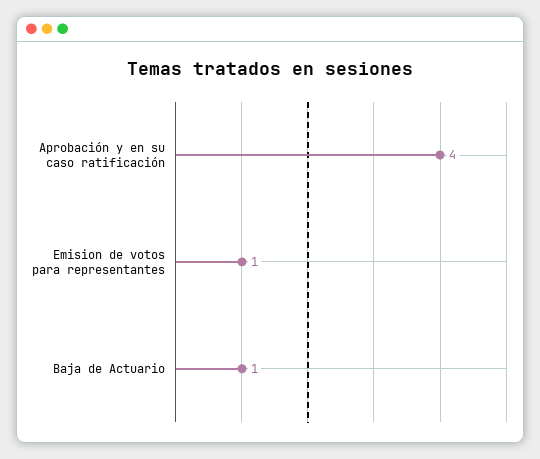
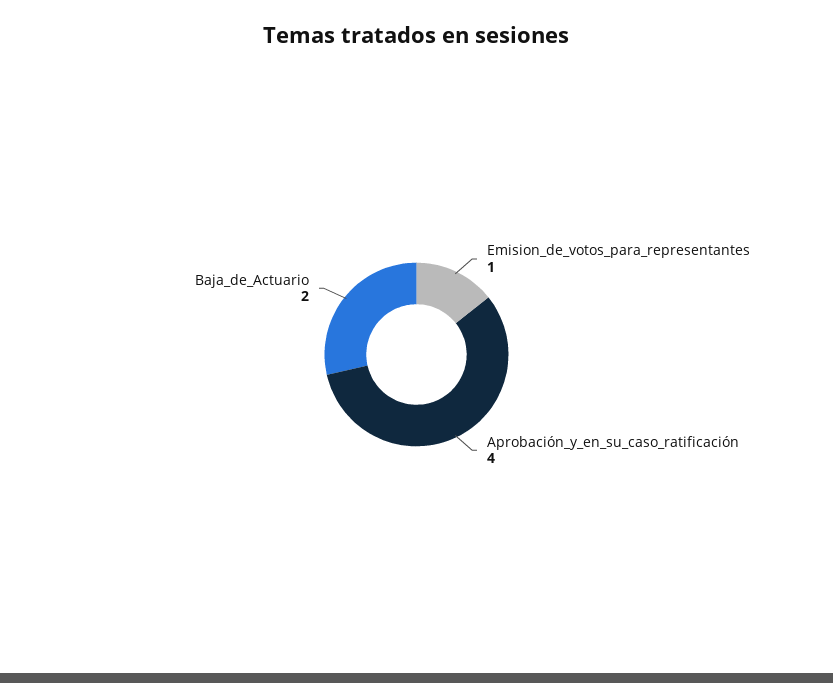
  {
    "Aprobación y en su caso ratificación": 4,
    "Emision de votos para representantes": 1,
-   "Baja de Actuario": 1
+   "Baja de Actuario": 2
  }

